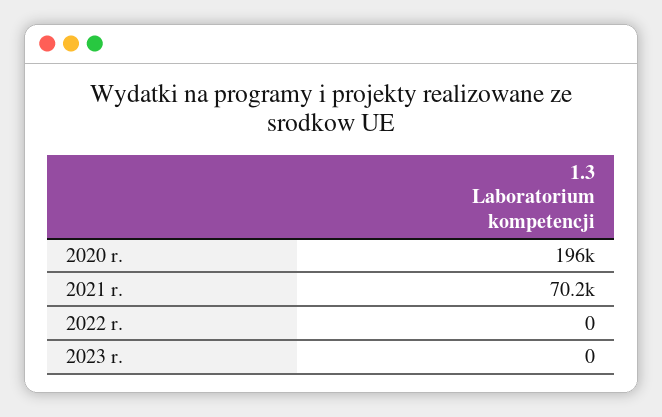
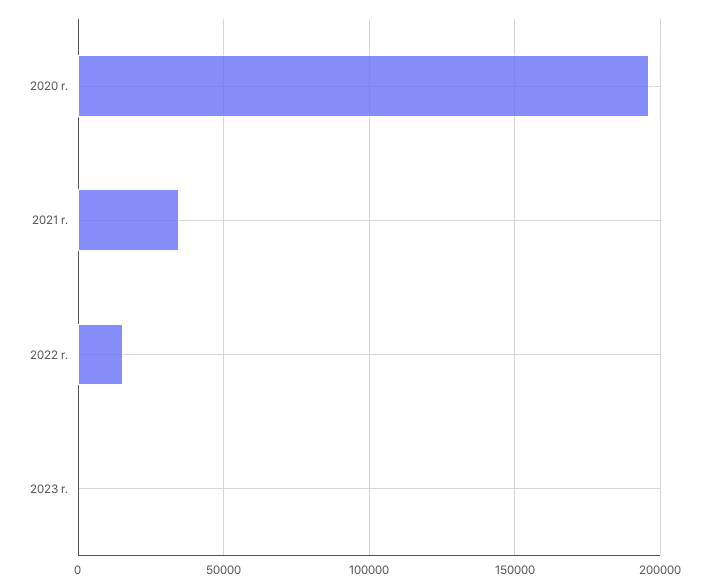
  {
    "2020 r.": 196000,
-   "2021 r.": 70200,
+   "2021 r.": 35000,
-   "2022 r.": 0,
+   "2022 r.": 15000,
    "2023 r.": 0
  }

